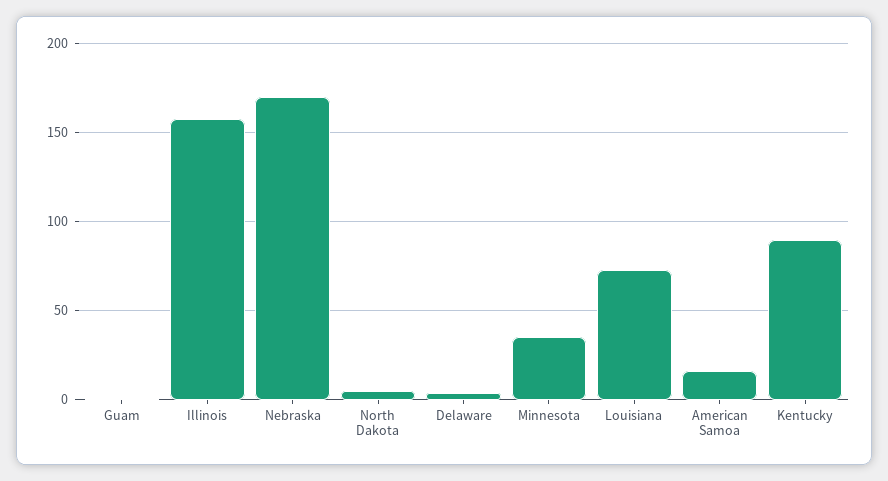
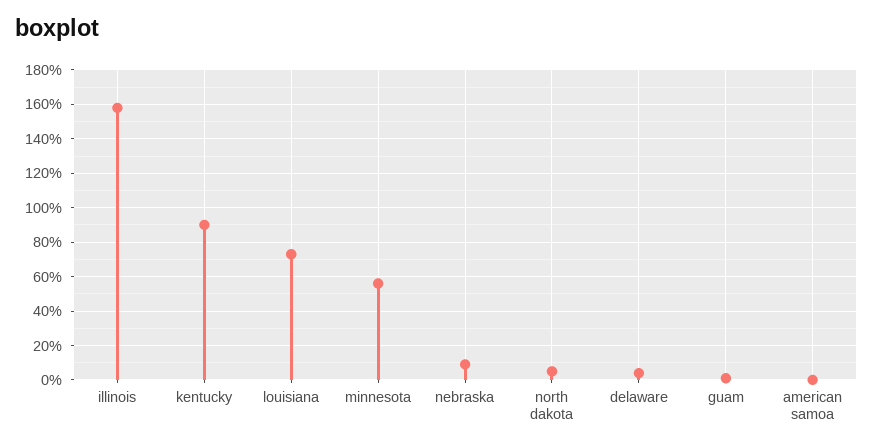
  {
    "Guam": 0,
    "Illinois": 160,
-   "Nebraska": 170,
+   "Nebraska": 10,
    "North Dakota": 5,
    "Delaware": 5,
-   "Minnesota": 35,
+   "Minnesota": 55,
    "Louisiana": 75,
-   "American Samoa": 15,
+   "American Samoa": 0,
    "Kentucky": 90
  }

